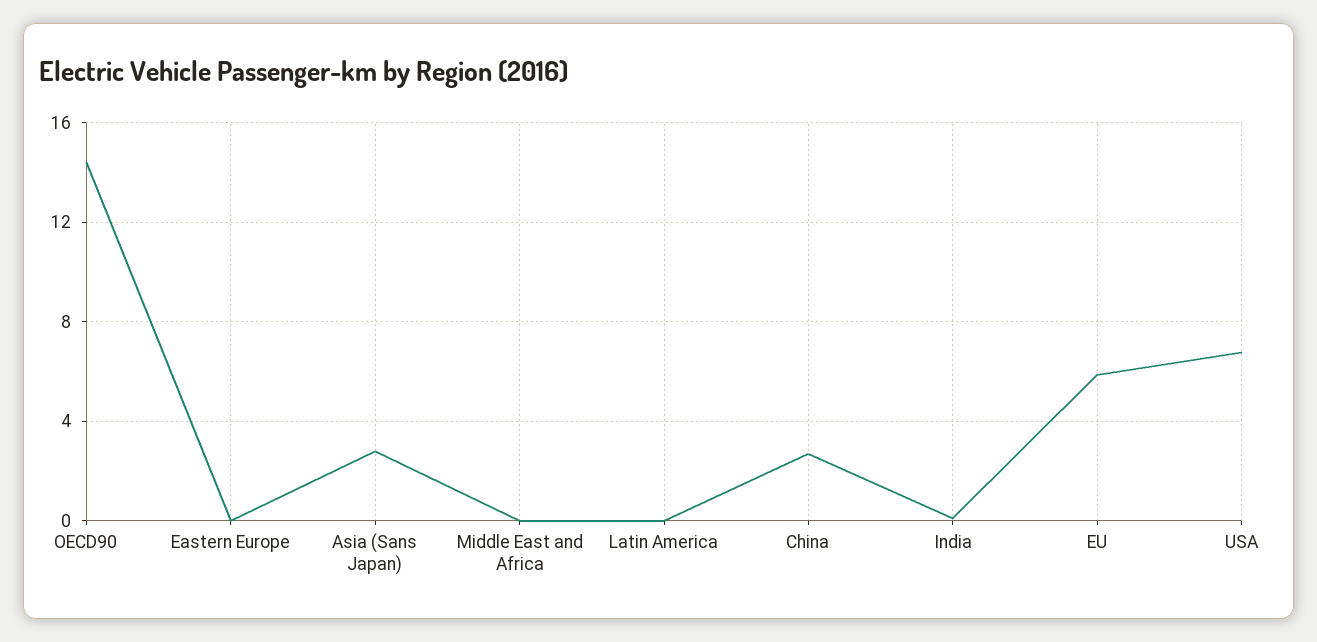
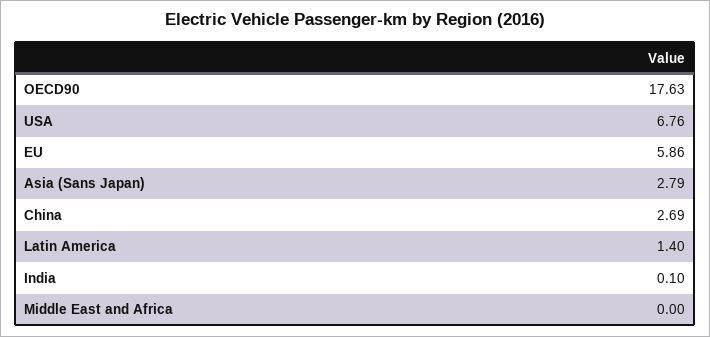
  {
-   "OECD90": 14.5,
+   "OECD90": 17.63,
-   "Eastern Europe": 0,
    "Asia (Sans Japan)": 2.79,
    "Middle East and Africa": 0,
-   "Latin America": 0,
+   "Latin America": 1.4,
    "China": 2.69,
    "India": 0.1,
    "EU": 5.86,
    "USA": 6.76
  }

